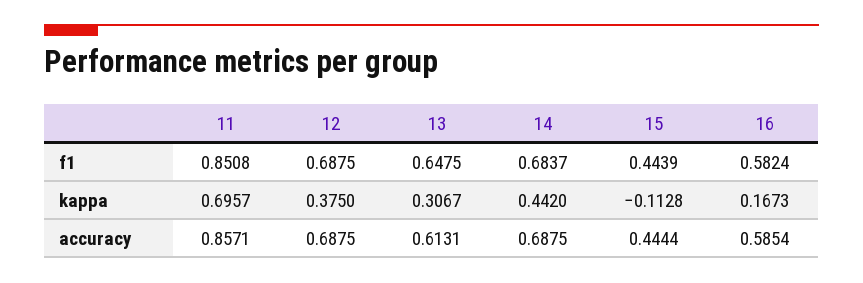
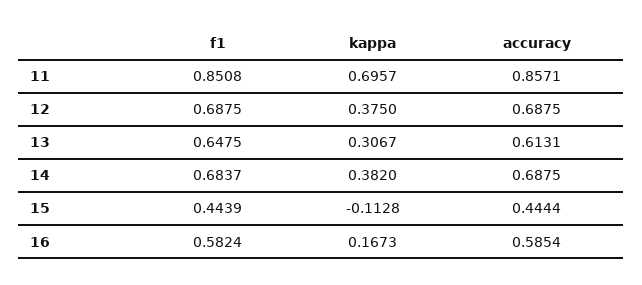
  {
    "11": {
      "f1": 0.8508,
      "kappa": 0.6957,
      "accuracy": 0.8571
    },
    "12": {
      "f1": 0.6875,
      "kappa": 0.375,
      "accuracy": 0.6875
    },
    "13": {
      "f1": 0.6475,
      "kappa": 0.3067,
      "accuracy": 0.6131
    },
    "14": {
      "f1": 0.6837,
-     "kappa": 0.442,
+     "kappa": 0.382,
      "accuracy": 0.6875
    },
    "15": {
      "f1": 0.4439,
      "kappa": -0.1128,
      "accuracy": 0.4444
    },
    "16": {
      "f1": 0.5824,
      "kappa": 0.1673,
      "accuracy": 0.5854
    }
  }

